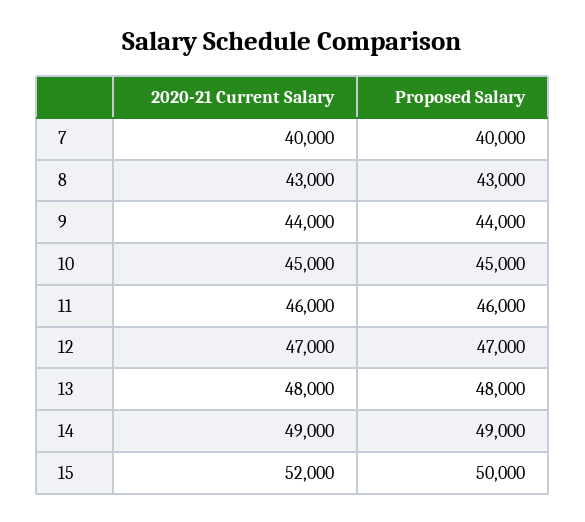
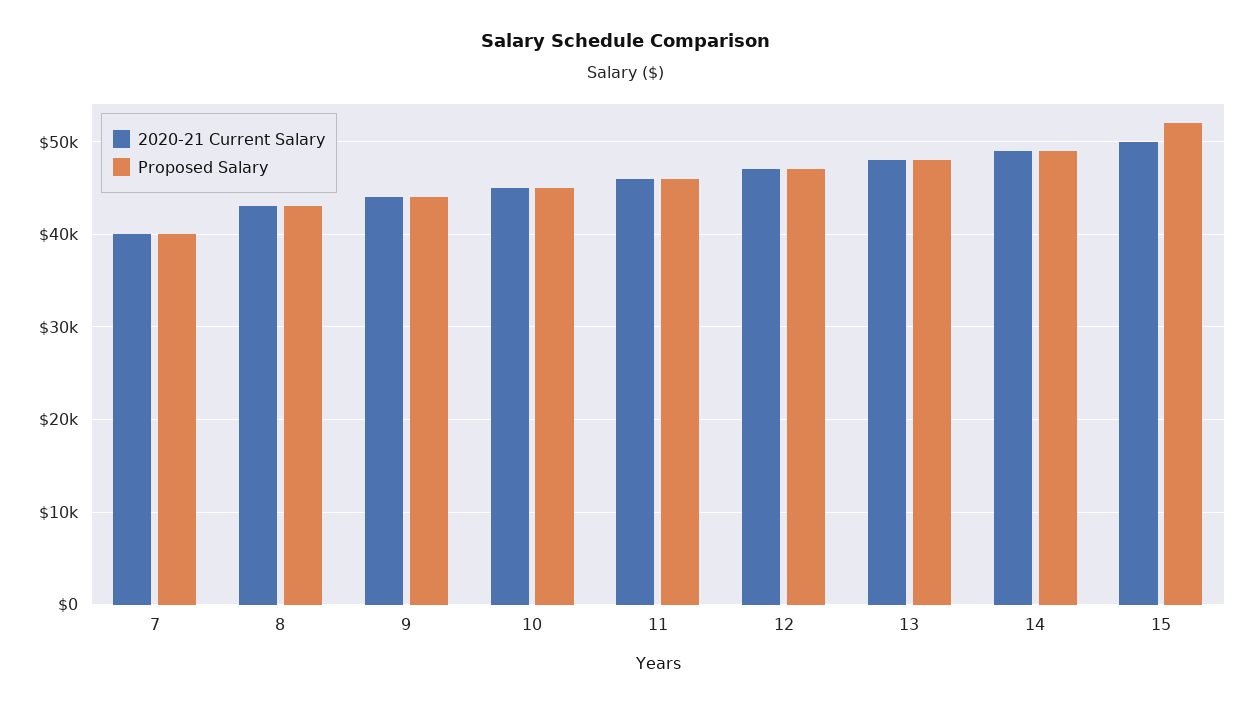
  {
    "2020-21 Current Salary": {
      "7": 40000,
      "8": 43000,
      "9": 44000,
      "10": 45000,
      "11": 46000,
      "12": 47000,
      "13": 48000,
      "14": 49000,
-     "15": 52000
+     "15": 50000
    },
    "Proposed Salary": {
      "7": 40000,
      "8": 43000,
      "9": 44000,
      "10": 45000,
      "11": 46000,
      "12": 47000,
      "13": 48000,
      "14": 49000,
-     "15": 50000
+     "15": 52000
    }
  }

